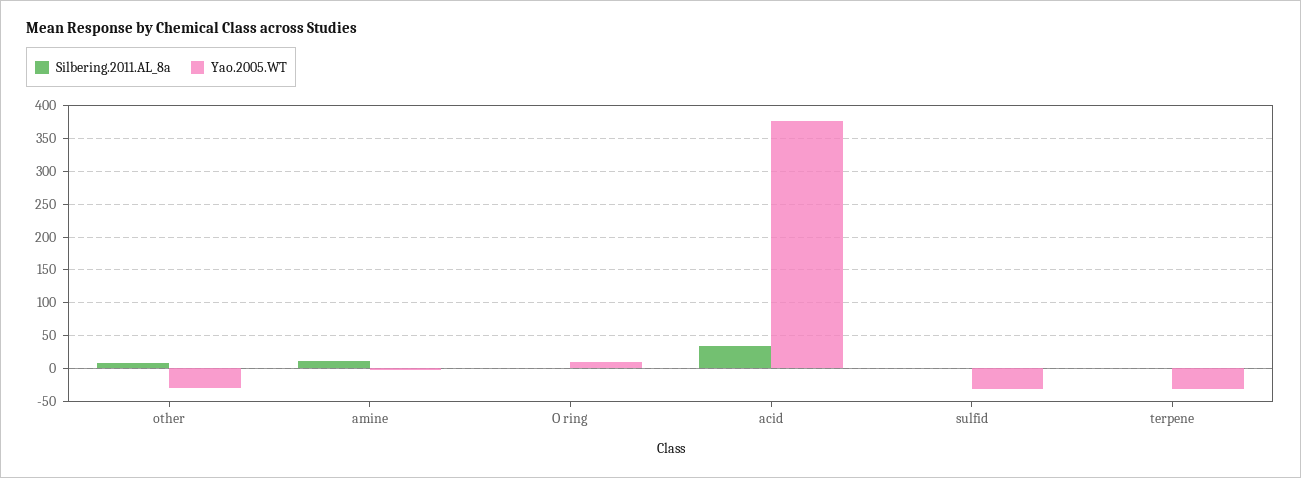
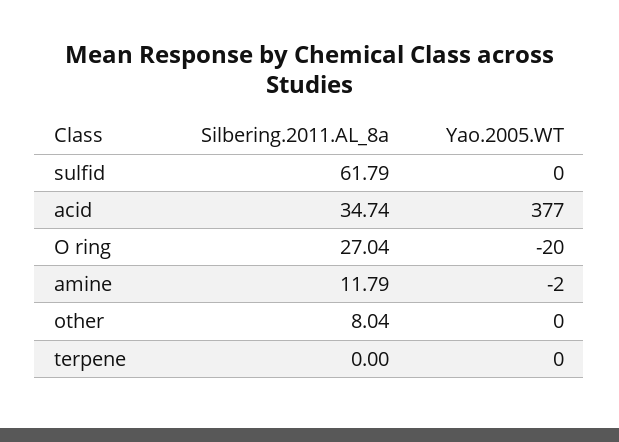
  {
    "Silbering.2011.AL_8a": {
      "other": 8.04,
      "amine": 11.79,
-     "O ring": 0,
+     "O ring": 27.04,
      "acid": 34.74,
-     "sulfid": 0,
+     "sulfid": 61.79,
      "terpene": 0
    },
    "Yao.2005.WT": {
-     "other": -30,
+     "other": 0,
      "amine": -2,
-     "O ring": 10,
+     "O ring": -20,
      "acid": 377,
-     "sulfid": -30,
+     "sulfid": 0,
-     "terpene": -30
+     "terpene": 0
    }
  }

